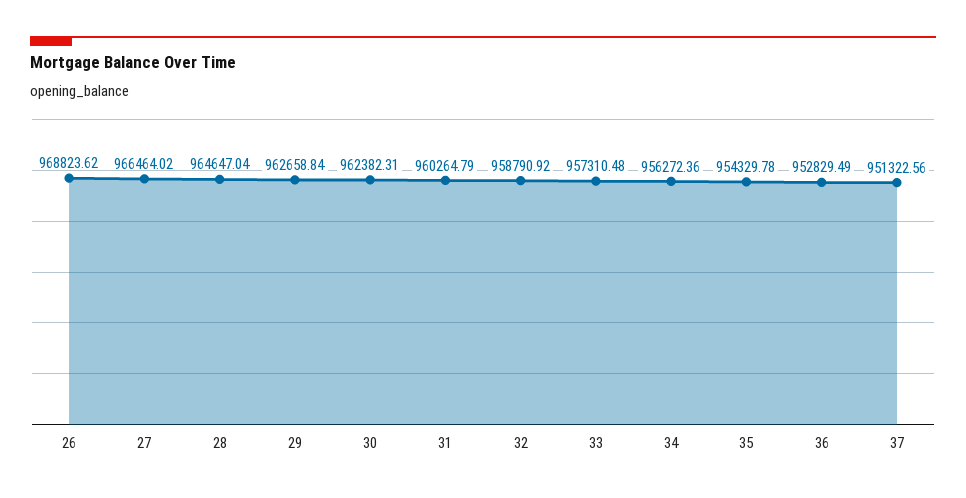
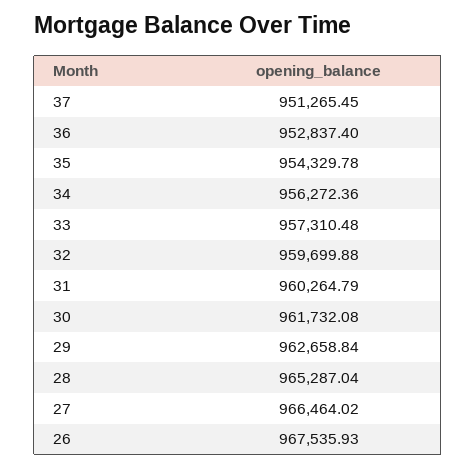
  {
-   "26": 968823.62,
+   "26": 967535.93,
    "27": 966464.02,
-   "28": 964647.04,
+   "28": 965287.04,
    "29": 962658.84,
-   "30": 962382.31,
+   "30": 961732.08,
    "31": 960264.79,
-   "32": 958790.92,
+   "32": 959699.88,
    "33": 957310.48,
    "34": 956272.36,
    "35": 954329.78,
-   "36": 952829.49,
+   "36": 952837.4,
-   "37": 951322.56
+   "37": 951265.45
  }

